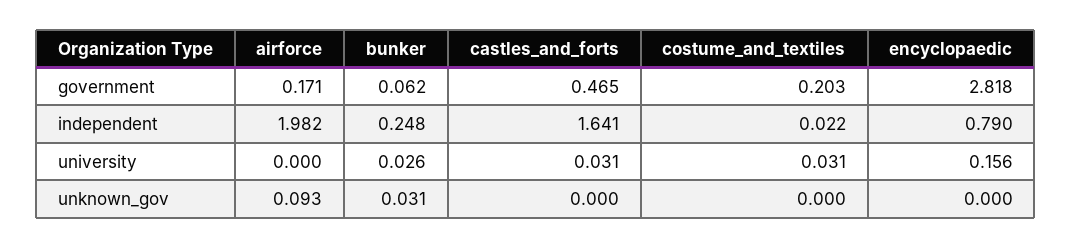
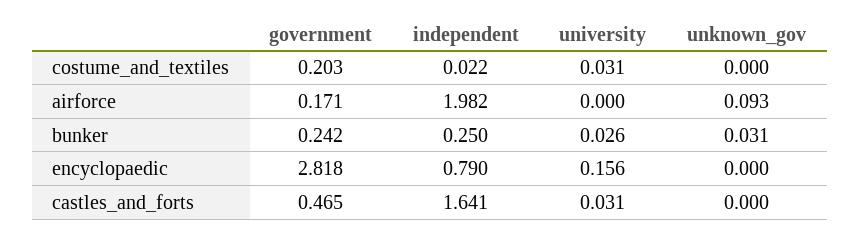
  {
    "airforce": {
      "government": 0.171,
      "independent": 1.982,
      "university": 0,
      "unknown_gov": 0.093
    },
    "bunker": {
-     "government": 0.062,
+     "government": 0.242,
-     "independent": 0.248,
+     "independent": 0.25,
      "university": 0.026,
      "unknown_gov": 0.031
    },
    "castles_and_forts": {
      "government": 0.465,
      "independent": 1.641,
      "university": 0.031,
      "unknown_gov": 0
    },
    "costume_and_textiles": {
      "government": 0.203,
      "independent": 0.022,
      "university": 0.031,
      "unknown_gov": 0
    },
    "encyclopaedic": {
      "government": 2.818,
      "independent": 0.79,
      "university": 0.156,
      "unknown_gov": 0
    }
  }

